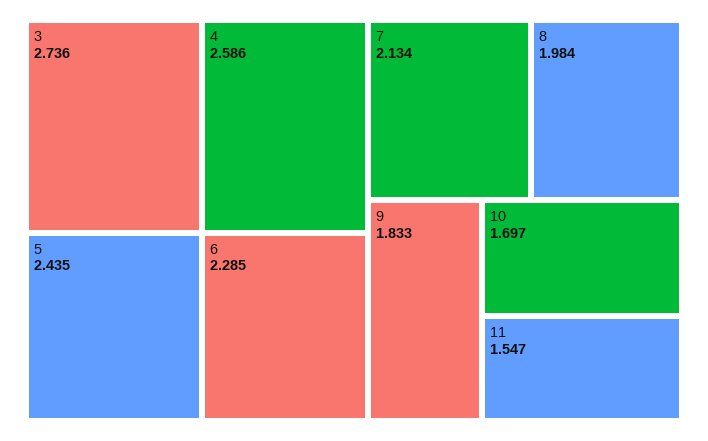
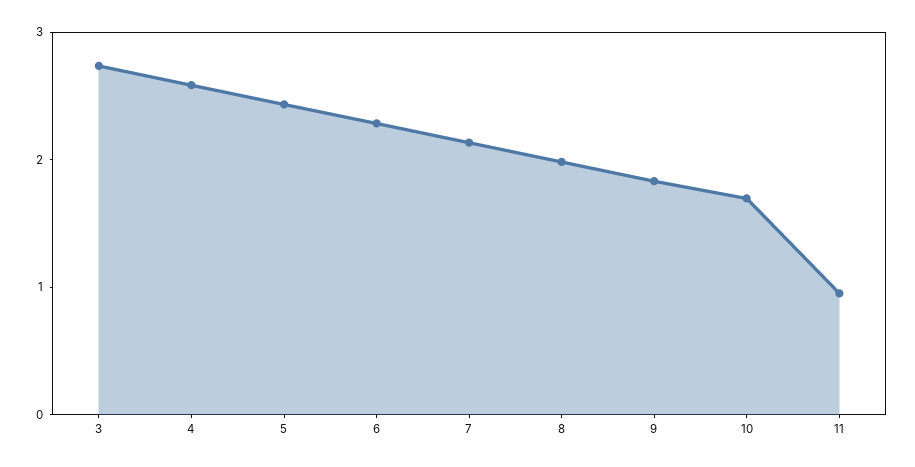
  {
    "3": 2.736,
    "4": 2.586,
    "5": 2.435,
    "6": 2.285,
    "7": 2.134,
    "8": 1.984,
    "9": 1.833,
    "10": 1.697,
-   "11": 1.547
+   "11": 1
  }

